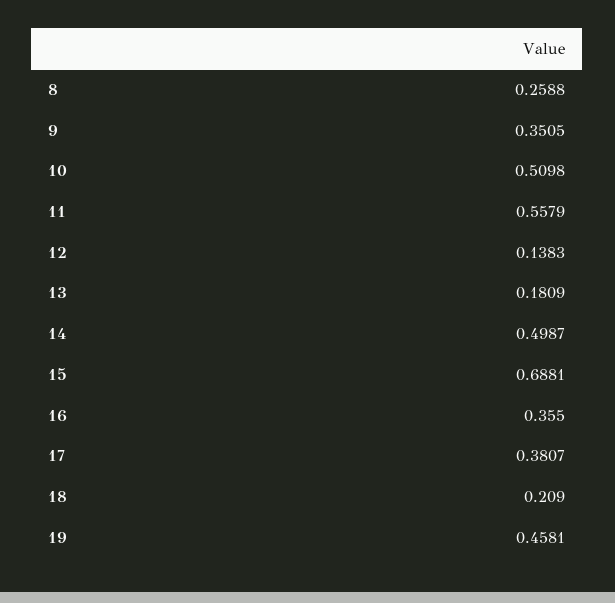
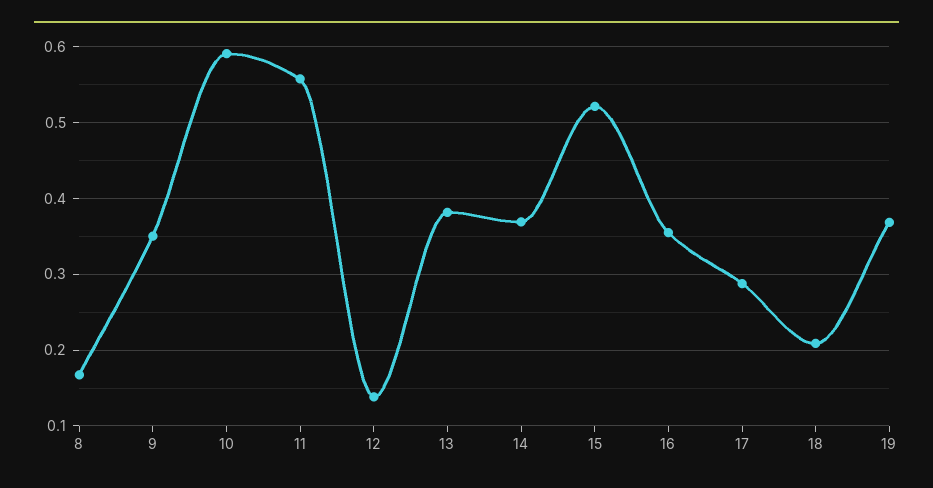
  {
-   "8": 0.2588,
+   "8": 0.17,
    "9": 0.3505,
-   "10": 0.5098,
+   "10": 0.59,
    "11": 0.5579,
    "12": 0.1383,
-   "13": 0.1809,
+   "13": 0.38,
-   "14": 0.4987,
+   "14": 0.37,
-   "15": 0.6881,
+   "15": 0.52,
    "16": 0.355,
-   "17": 0.3807,
+   "17": 0.29,
    "18": 0.209,
-   "19": 0.4581
+   "19": 0.37
  }

